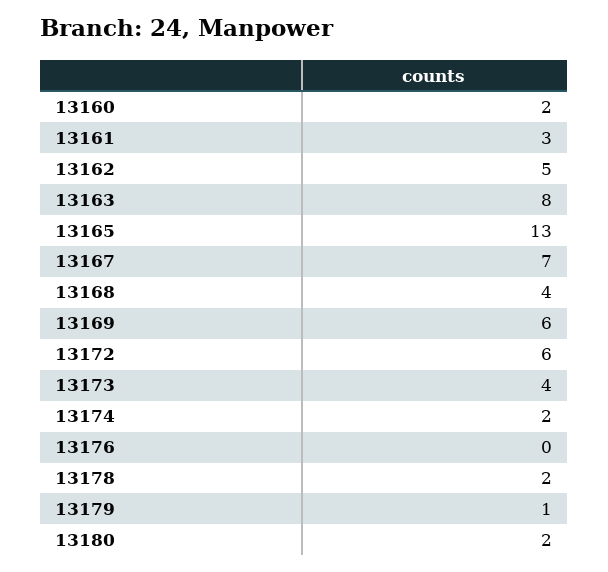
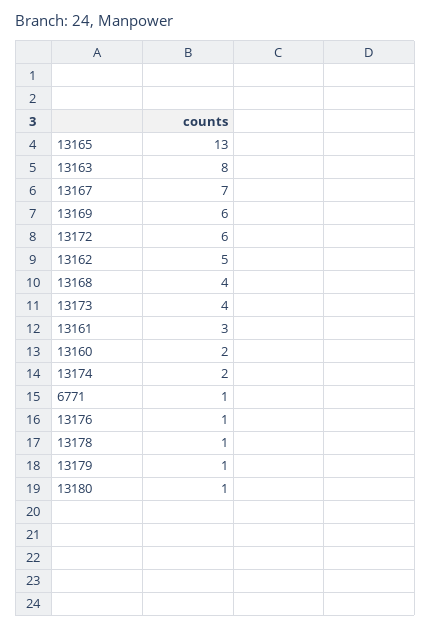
  {
    "13160": 2,
    "13161": 3,
    "13162": 5,
    "13163": 8,
    "13165": 13,
    "13167": 7,
    "13168": 4,
    "13169": 6,
    "13172": 6,
    "13173": 4,
    "13174": 2,
-   "13176": 0,
+   "13176": 1,
-   "13178": 2,
+   "13178": 1,
    "13179": 1,
-   "13180": 2
+   "13180": 1,
+   "6771": 1
  }

